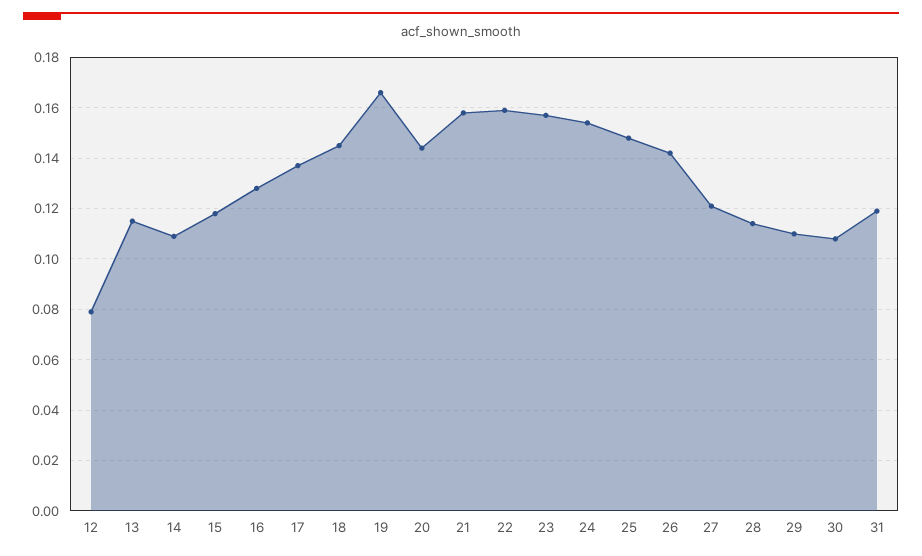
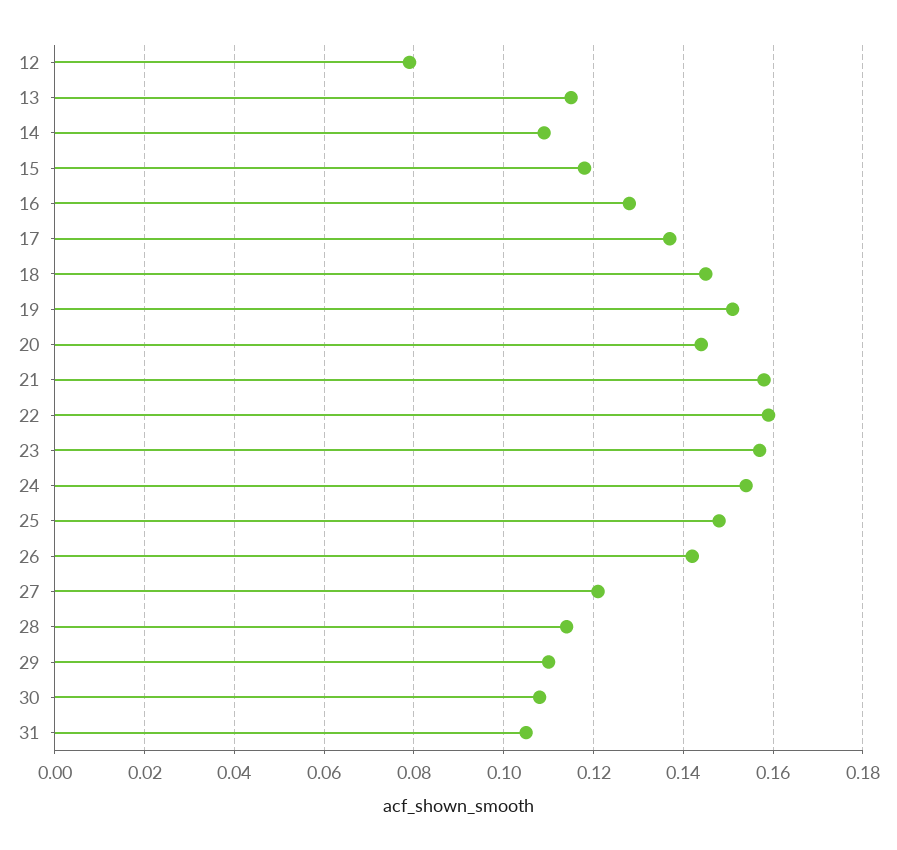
  {
    "12": 0.08,
    "13": 0.115,
    "14": 0.11,
    "15": 0.12,
    "16": 0.13,
    "17": 0.135,
    "18": 0.145,
-   "19": 0.165,
+   "19": 0.15,
    "20": 0.145,
    "21": 0.16,
    "22": 0.16,
    "23": 0.155,
    "24": 0.155,
    "25": 0.15,
    "26": 0.14,
    "27": 0.12,
    "28": 0.115,
    "29": 0.11,
    "30": 0.11,
-   "31": 0.12
+   "31": 0.105
  }

